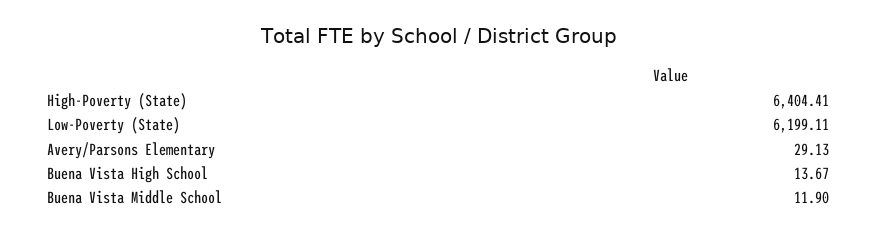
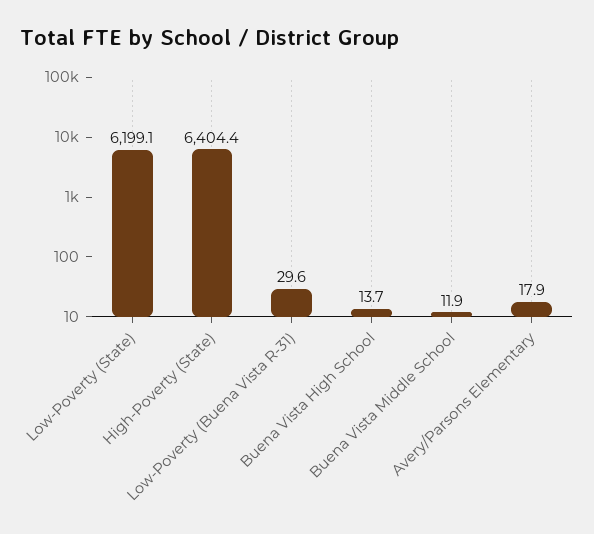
  {
    "High-Poverty (State)": 6404.41,
    "Low-Poverty (State)": 6199.11,
-   "Avery/Parsons Elementary": 29.13,
+   "Avery/Parsons Elementary": 17.9,
    "Buena Vista High School": 13.67,
-   "Buena Vista Middle School": 11.9
+   "Buena Vista Middle School": 11.9,
+   "Low-Poverty (Buena Vista R-31)": 29.6
  }

